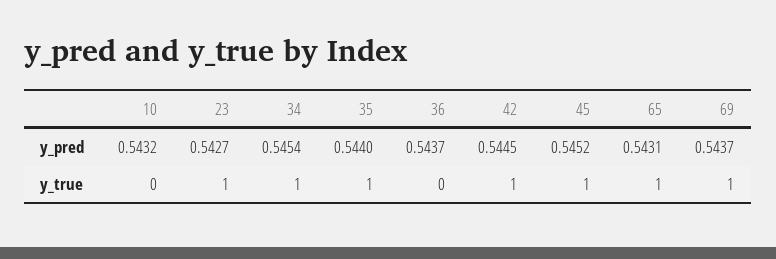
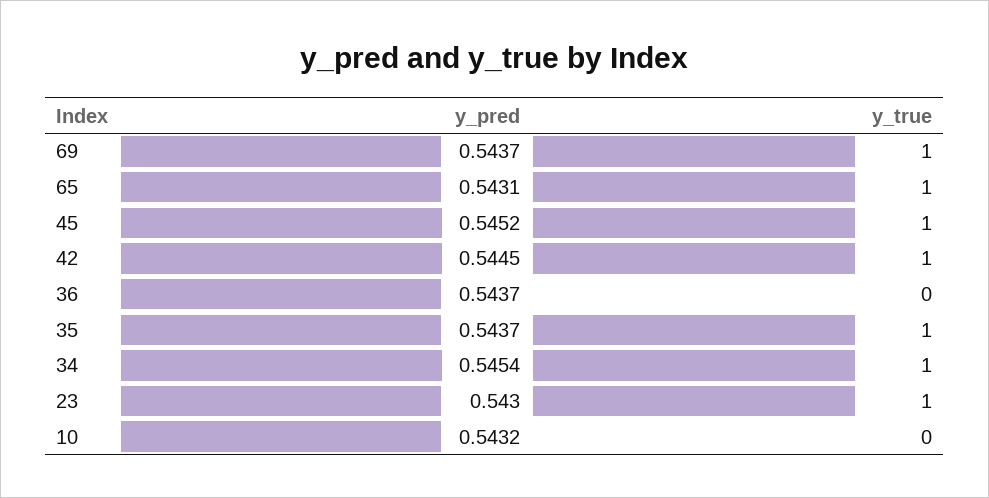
  {
    "10": {
      "y_pred": 0.5432,
      "y_true": 0
    },
    "23": {
-     "y_pred": 0.5427,
+     "y_pred": 0.543,
      "y_true": 1
    },
    "34": {
      "y_pred": 0.5454,
      "y_true": 1
    },
    "35": {
-     "y_pred": 0.544,
+     "y_pred": 0.5437,
      "y_true": 1
    },
    "36": {
      "y_pred": 0.5437,
      "y_true": 0
    },
    "42": {
      "y_pred": 0.5445,
      "y_true": 1
    },
    "45": {
      "y_pred": 0.5452,
      "y_true": 1
    },
    "65": {
      "y_pred": 0.5431,
      "y_true": 1
    },
    "69": {
      "y_pred": 0.5437,
      "y_true": 1
    }
  }

